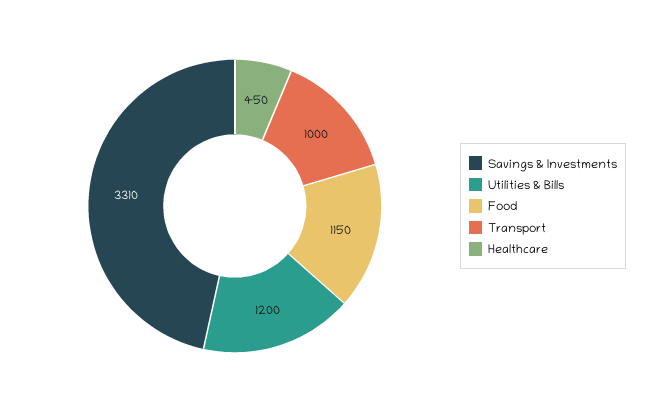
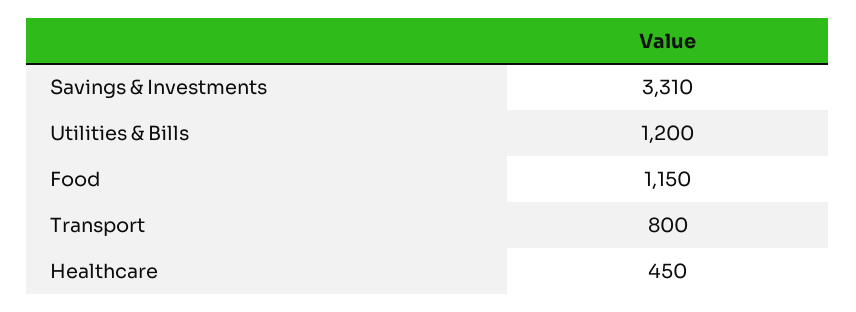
  {
    "Savings & Investments": 3310,
    "Utilities & Bills": 1200,
    "Food": 1150,
-   "Transport": 1000,
+   "Transport": 800,
    "Healthcare": 450
  }

